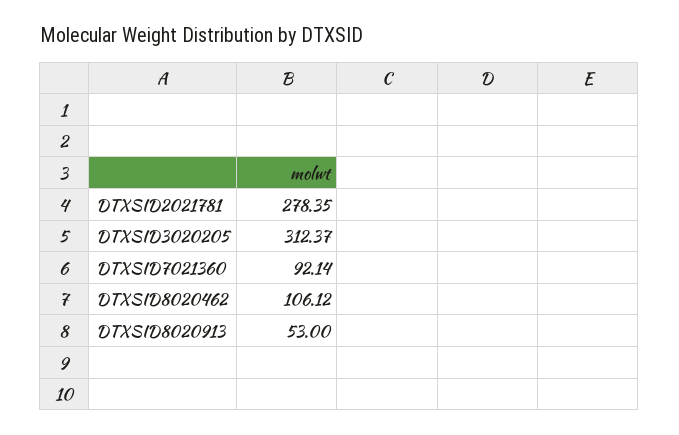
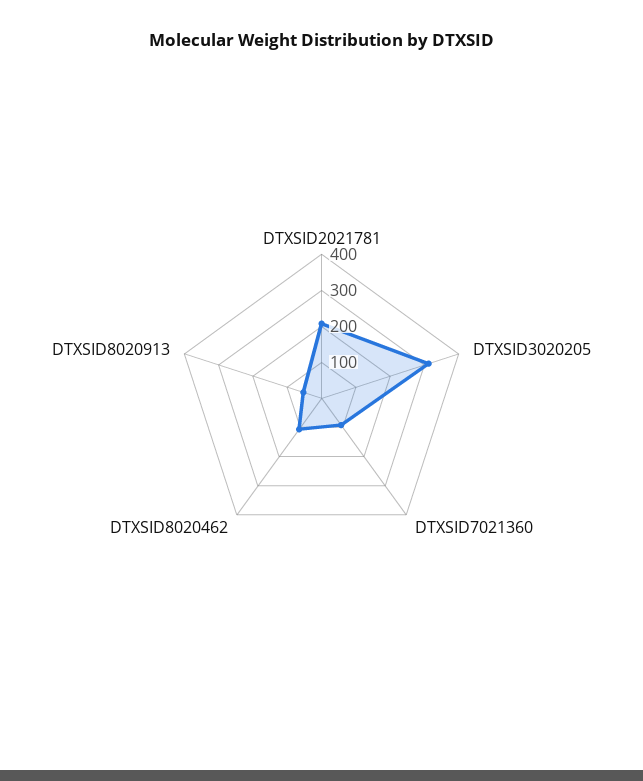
  {
-   "DTXSID2021781": 278.35,
+   "DTXSID2021781": 200,
    "DTXSID3020205": 312.37,
    "DTXSID7021360": 92.14,
    "DTXSID8020462": 106.12,
    "DTXSID8020913": 53
  }

